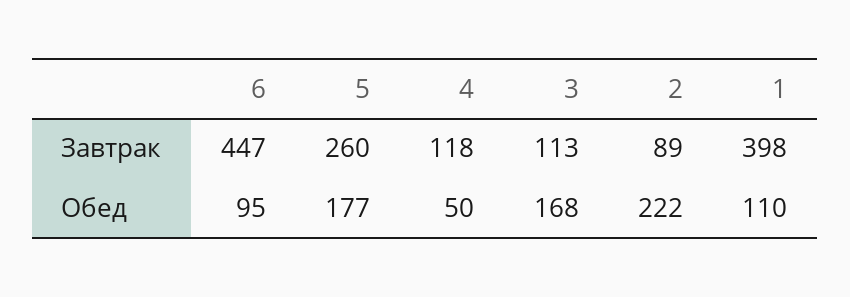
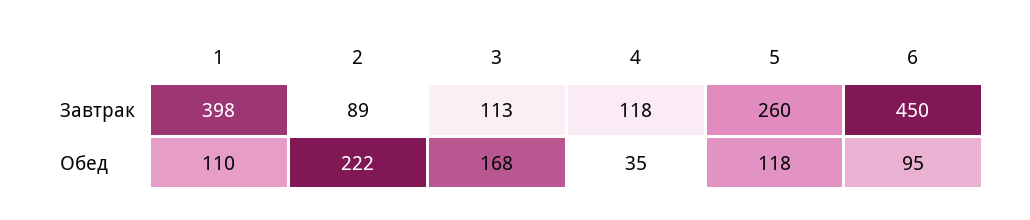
  {
    "6": {
-     "Завтрак": 447,
+     "Завтрак": 450,
      "Обед": 95
    },
    "5": {
      "Завтрак": 260,
-     "Обед": 177
+     "Обед": 118
    },
    "4": {
      "Завтрак": 118,
-     "Обед": 50
+     "Обед": 35
    },
    "3": {
      "Завтрак": 113,
      "Обед": 168
    },
    "2": {
      "Завтрак": 89,
      "Обед": 222
    },
    "1": {
      "Завтрак": 398,
      "Обед": 110
    }
  }

